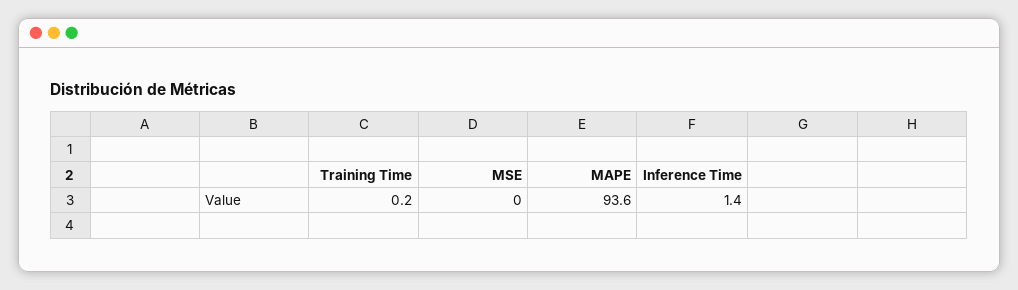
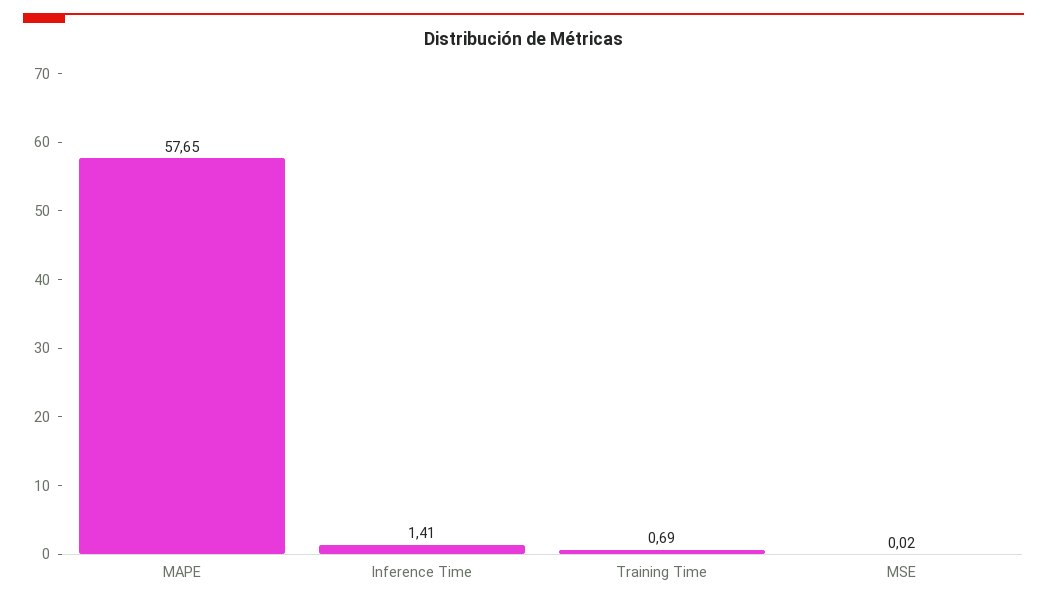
  {
-   "Training Time": 0.2,
+   "Training Time": 0.69,
    "MSE": 0.02,
-   "MAPE": 93.6,
+   "MAPE": 57.65,
    "Inference Time": 1.41
  }

